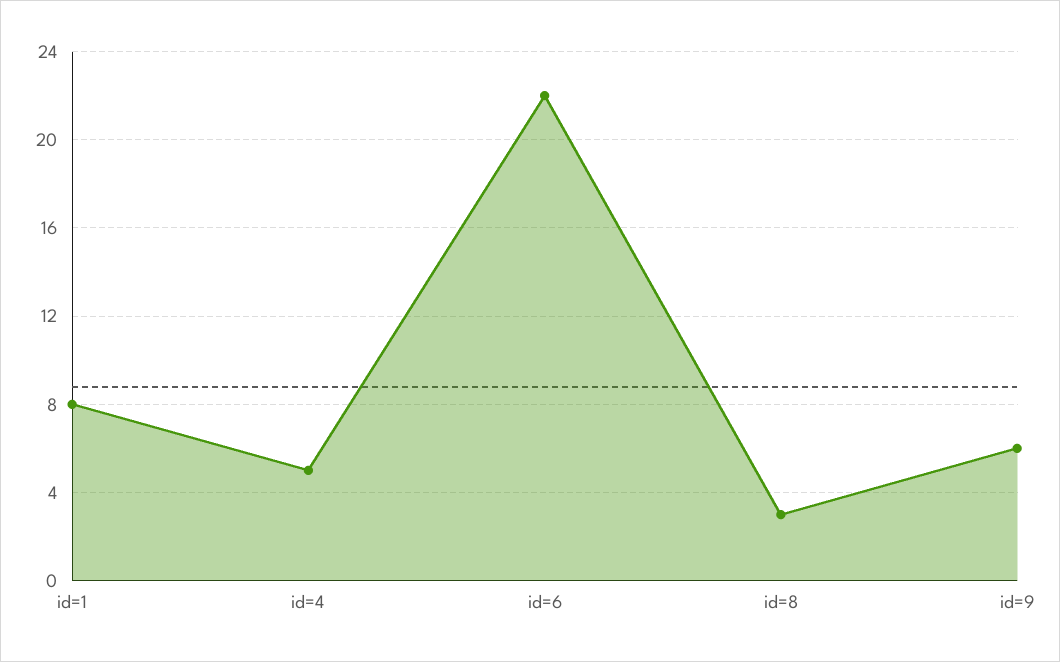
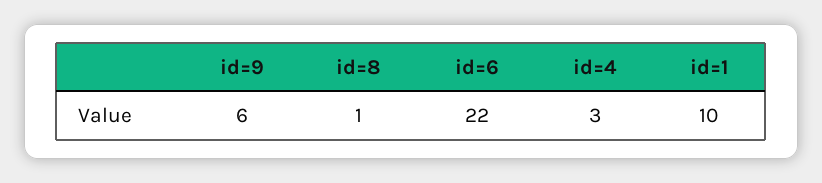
  {
-   "id=1": 8,
+   "id=1": 10,
-   "id=4": 5,
+   "id=4": 3,
    "id=6": 22,
-   "id=8": 3,
+   "id=8": 1,
    "id=9": 6
  }

